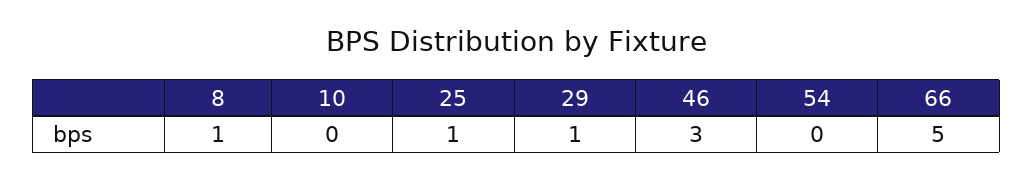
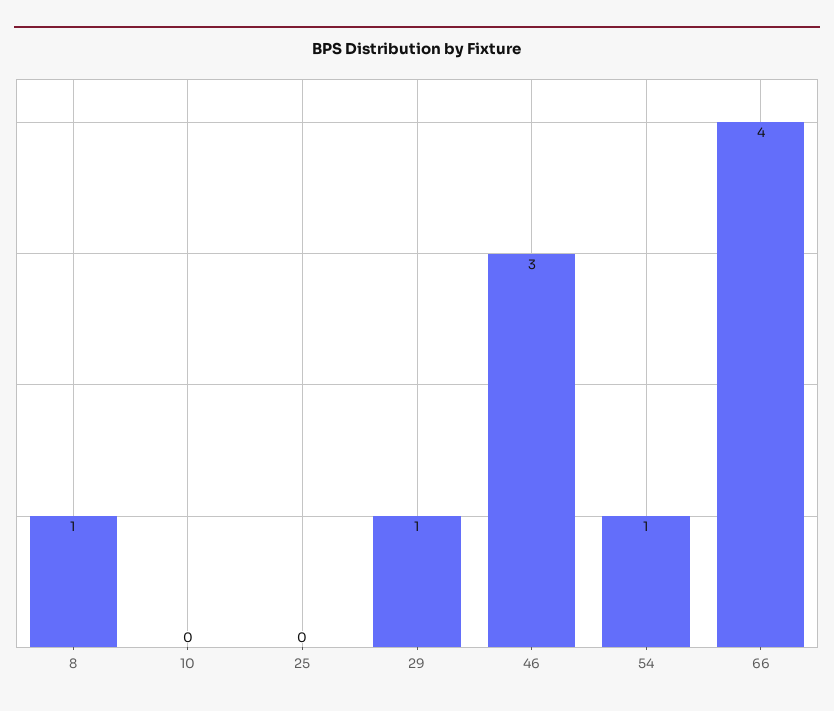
  {
    "8": 1,
    "10": 0,
-   "25": 1,
+   "25": 0,
    "29": 1,
    "46": 3,
-   "54": 0,
+   "54": 1,
-   "66": 5
+   "66": 4
  }

